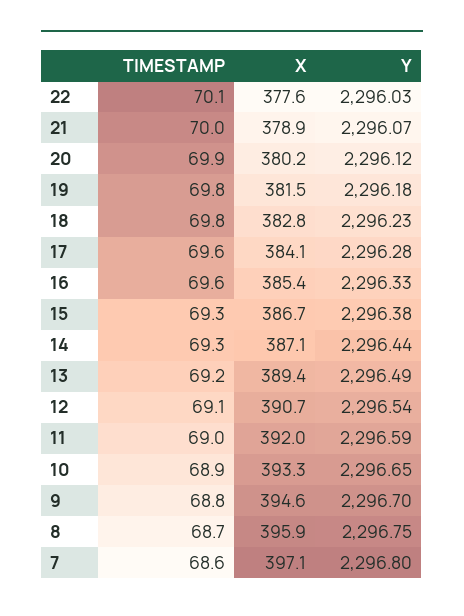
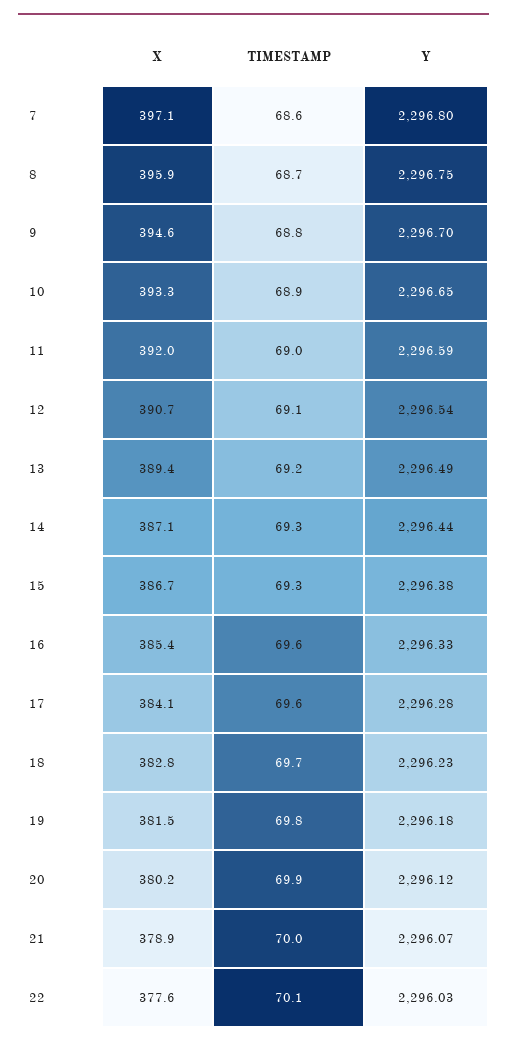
  {
    "TIMESTAMP": {
      "22": 70.1,
      "21": 70,
      "20": 69.9,
      "19": 69.8,
-     "18": 69.8,
+     "18": 69.7,
      "17": 69.6,
      "16": 69.6,
      "15": 69.3,
      "14": 69.3,
      "13": 69.2,
      "12": 69.1,
      "11": 69,
      "10": 68.9,
      "9": 68.8,
      "8": 68.7,
      "7": 68.6
    },
    "X": {
      "22": 377.6,
      "21": 378.9,
      "20": 380.2,
      "19": 381.5,
      "18": 382.8,
      "17": 384.1,
      "16": 385.4,
      "15": 386.7,
      "14": 387.1,
      "13": 389.4,
      "12": 390.7,
      "11": 392,
      "10": 393.3,
      "9": 394.6,
      "8": 395.9,
      "7": 397.1
    },
    "Y": {
      "22": 2296.03,
      "21": 2296.07,
      "20": 2296.12,
      "19": 2296.18,
      "18": 2296.23,
      "17": 2296.28,
      "16": 2296.33,
      "15": 2296.38,
      "14": 2296.44,
      "13": 2296.49,
      "12": 2296.54,
      "11": 2296.59,
      "10": 2296.65,
      "9": 2296.7,
      "8": 2296.75,
      "7": 2296.8
    }
  }

